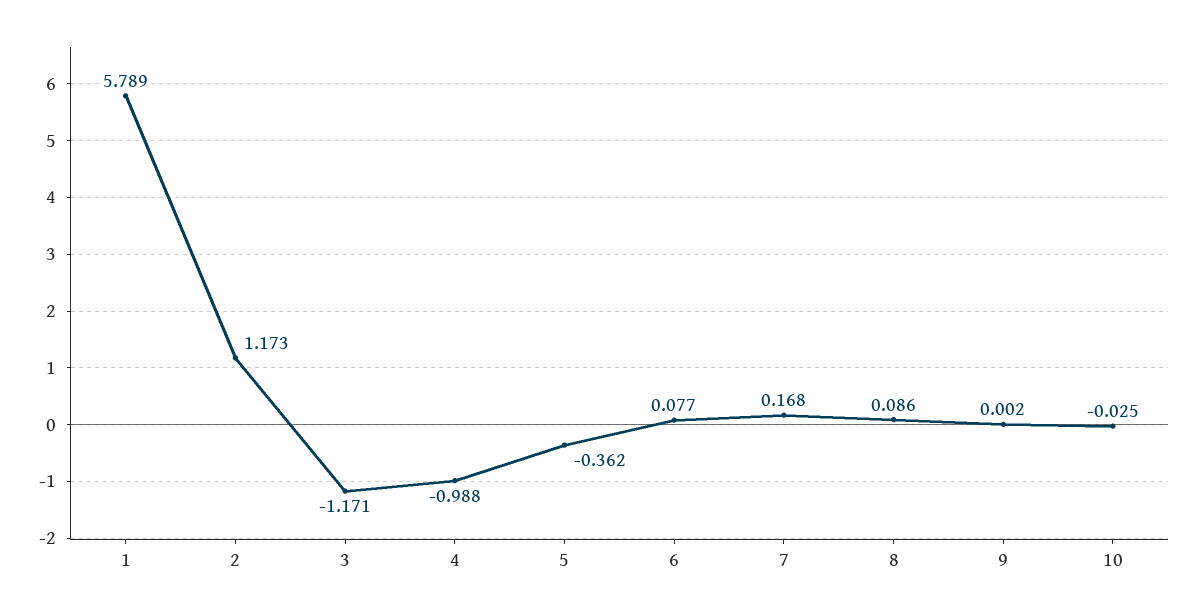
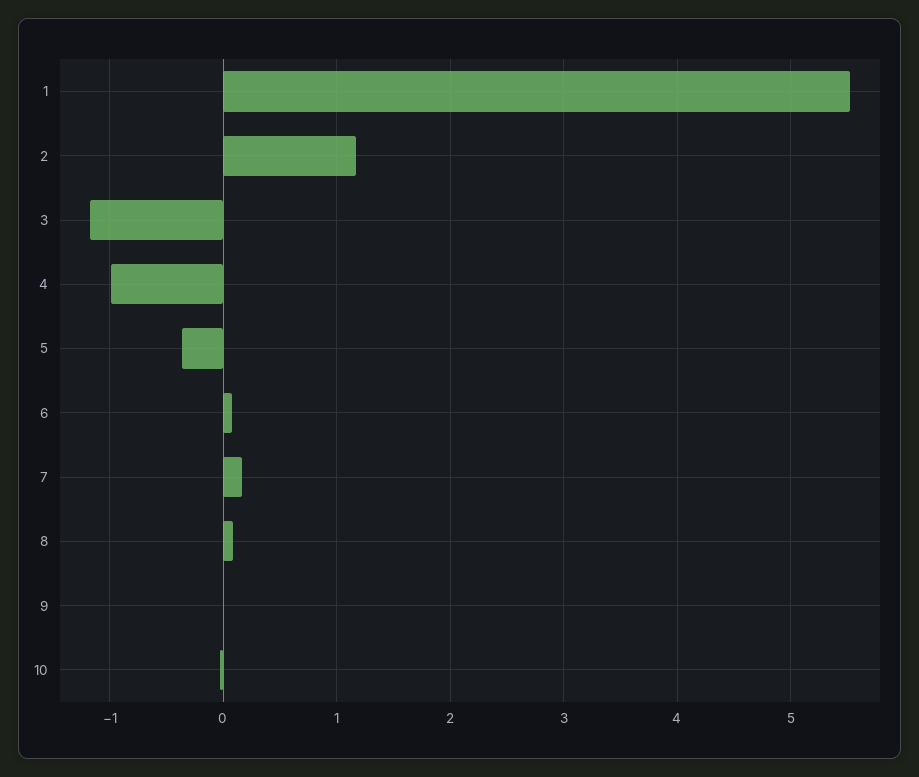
  {
-   "1": 5.789,
+   "1": 5.5,
    "2": 1.173,
    "3": -1.171,
    "4": -0.988,
    "5": -0.362,
    "6": 0.077,
    "7": 0.168,
    "8": 0.086,
    "9": 0.002,
    "10": -0.025
  }

